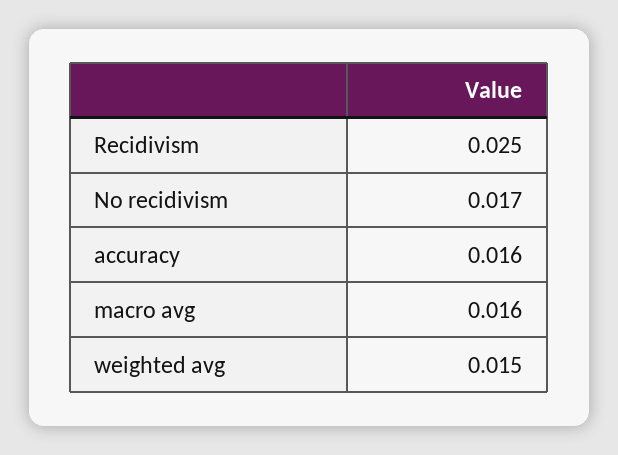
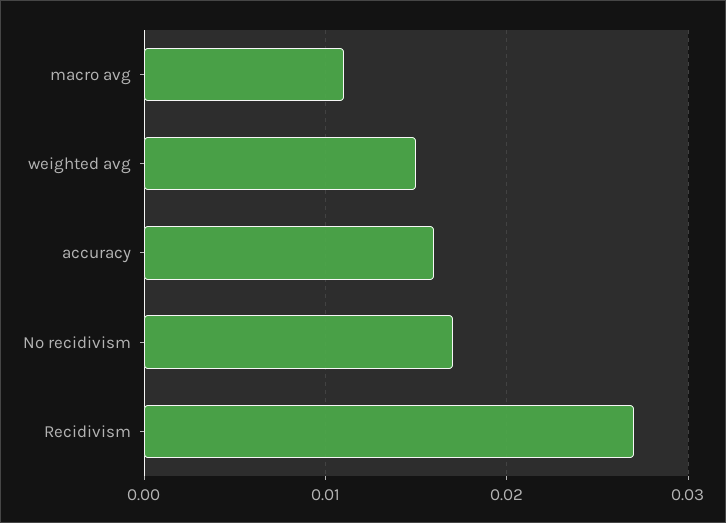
  {
-   "Recidivism": 0.025,
+   "Recidivism": 0.027,
    "No recidivism": 0.017,
    "accuracy": 0.016,
-   "macro avg": 0.016,
+   "macro avg": 0.011,
    "weighted avg": 0.015
  }

